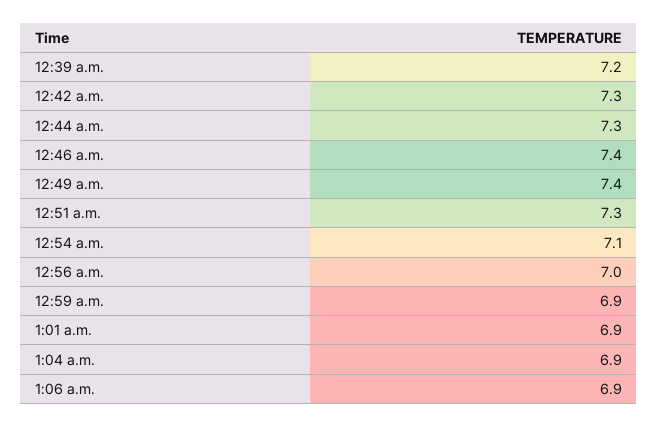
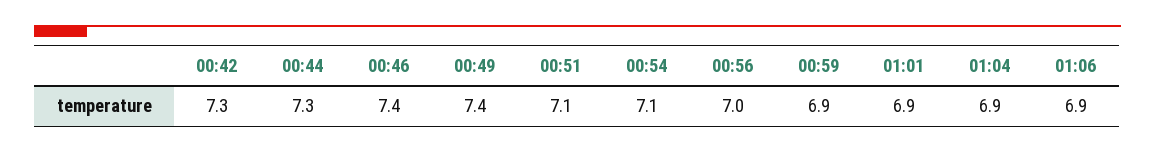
  {
-   "12:39 a.m.": 7.2,
    "12:42 a.m.": 7.3,
    "12:44 a.m.": 7.3,
    "12:46 a.m.": 7.4,
    "12:49 a.m.": 7.4,
-   "12:51 a.m.": 7.3,
+   "12:51 a.m.": 7.1,
    "12:54 a.m.": 7.1,
    "12:56 a.m.": 7,
    "12:59 a.m.": 6.9,
    "1:01 a.m.": 6.9,
    "1:04 a.m.": 6.9,
    "1:06 a.m.": 6.9
  }

